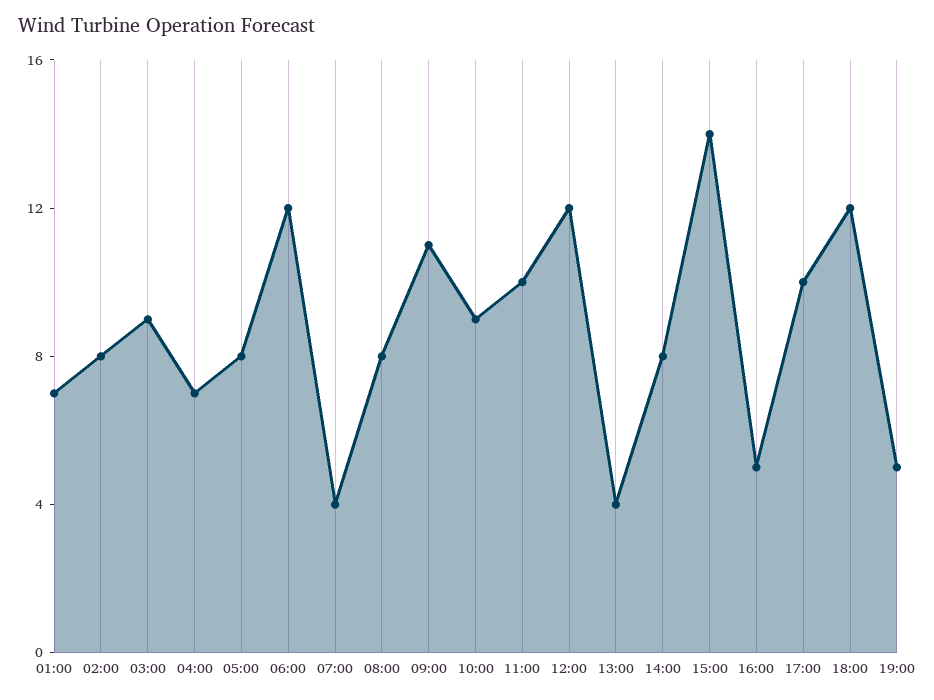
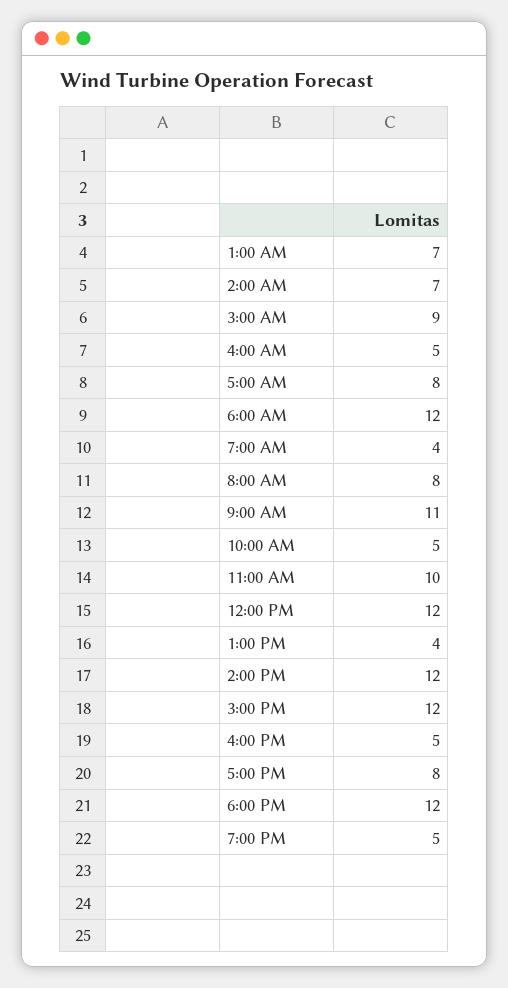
  {
    "01:00": 7,
-   "02:00": 8,
+   "02:00": 7,
    "03:00": 9,
-   "04:00": 7,
+   "04:00": 5,
    "05:00": 8,
    "06:00": 12,
    "07:00": 4,
    "08:00": 8,
    "09:00": 11,
-   "10:00": 9,
+   "10:00": 5,
    "11:00": 10,
    "12:00": 12,
    "13:00": 4,
-   "14:00": 8,
+   "14:00": 12,
-   "15:00": 14,
+   "15:00": 12,
    "16:00": 5,
-   "17:00": 10,
+   "17:00": 8,
    "18:00": 12,
    "19:00": 5
  }

